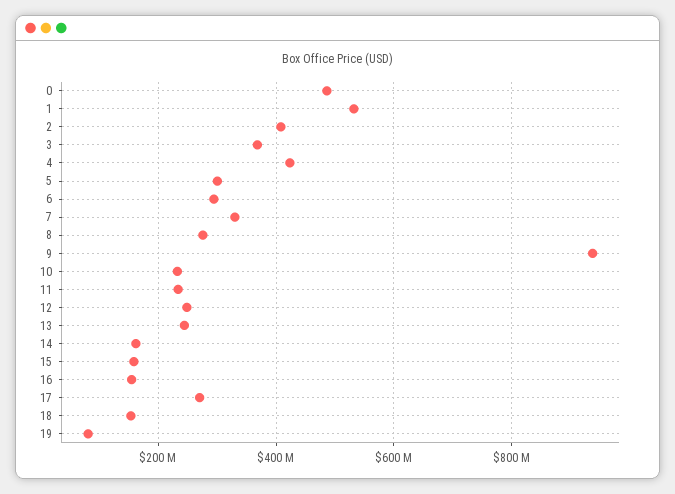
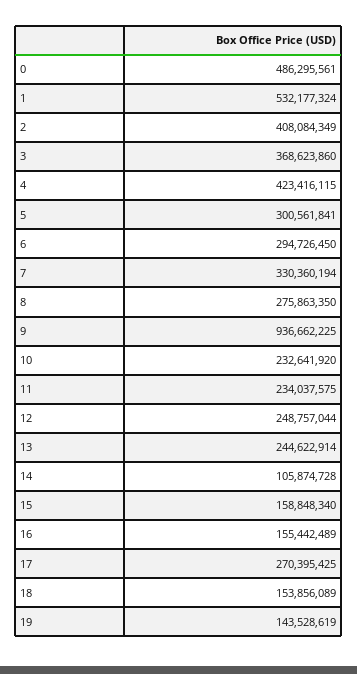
  {
    "0": 486295561,
    "1": 532177324,
    "2": 408084349,
    "3": 368623860,
    "4": 423416115,
    "5": 300561841,
    "6": 294726450,
    "7": 330360194,
    "8": 275863350,
    "9": 936662225,
    "10": 232641920,
    "11": 234037575,
    "12": 248757044,
    "13": 244622914,
-   "14": 160000000,
+   "14": 105874728,
    "15": 158848340,
    "16": 155442489,
    "17": 270395425,
    "18": 153856089,
-   "19": 80000000
+   "19": 143528619
  }

